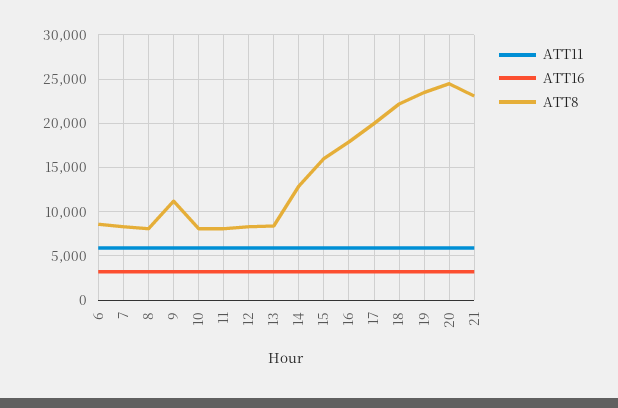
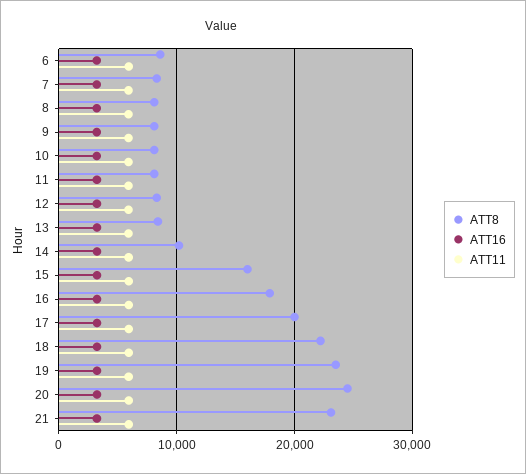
  {
    "ATT11": {
      "6": 6000,
      "7": 6000,
      "8": 6000,
      "9": 6000,
      "10": 6000,
      "11": 6000,
      "12": 6000,
      "13": 6000,
      "14": 6000,
      "15": 6000,
      "16": 6000,
      "17": 6000,
      "18": 6000,
      "19": 6000,
      "20": 6000,
      "21": 6000
    },
    "ATT16": {
      "6": 3000,
      "7": 3000,
      "8": 3000,
      "9": 3000,
      "10": 3000,
      "11": 3000,
      "12": 3000,
      "13": 3000,
      "14": 3000,
      "15": 3000,
      "16": 3000,
      "17": 3000,
      "18": 3000,
      "19": 3000,
      "20": 3000,
      "21": 3000
    },
    "ATT8": {
      "6": 9000,
      "7": 8000,
      "8": 8000,
-     "9": 11000,
+     "9": 8000,
      "10": 8000,
      "11": 8000,
      "12": 8000,
      "13": 8000,
-     "14": 13000,
+     "14": 10000,
      "15": 16000,
      "16": 18000,
      "17": 20000,
      "18": 22000,
      "19": 24000,
      "20": 25000,
      "21": 23000
    }
  }

